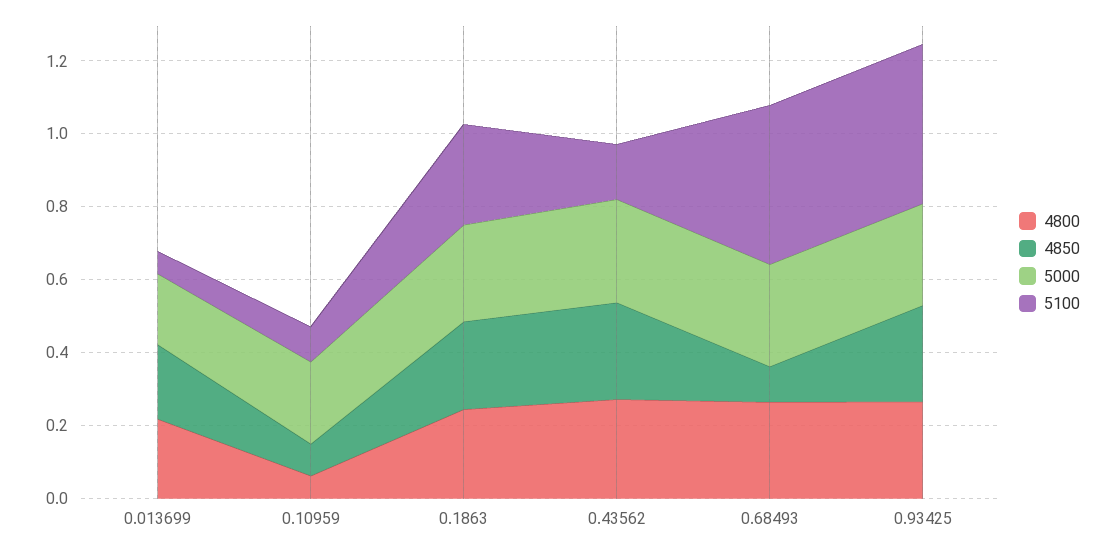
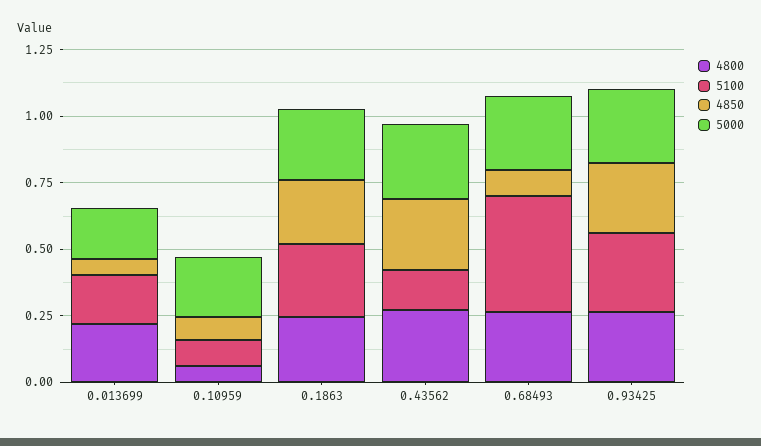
  {
    "4800": {
      "0.013699": 0.2,
      "0.10959": 0.05,
      "0.1863": 0.25,
      "0.43562": 0.25,
      "0.68493": 0.25,
      "0.93425": 0.25
    },
    "4850": {
-     "0.013699": 0.2,
+     "0.013699": 0.05,
      "0.10959": 0.1,
      "0.1863": 0.25,
      "0.43562": 0.25,
      "0.68493": 0.1,
      "0.93425": 0.25
    },
    "5000": {
      "0.013699": 0.2,
      "0.10959": 0.2,
      "0.1863": 0.25,
      "0.43562": 0.3,
      "0.68493": 0.3,
      "0.93425": 0.3
    },
    "5100": {
-     "0.013699": 0.05,
+     "0.013699": 0.2,
      "0.10959": 0.1,
      "0.1863": 0.3,
      "0.43562": 0.15,
      "0.68493": 0.45,
-     "0.93425": 0.45
+     "0.93425": 0.3
    }
  }

